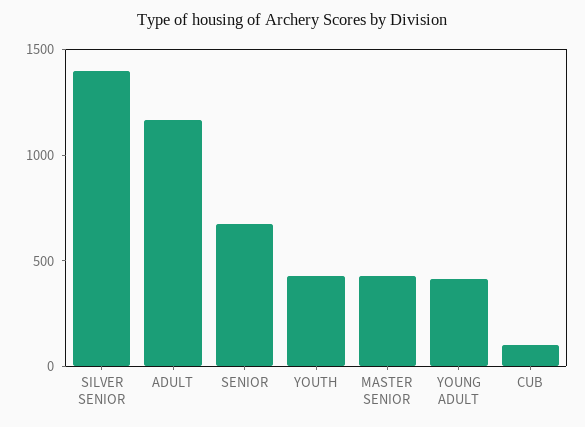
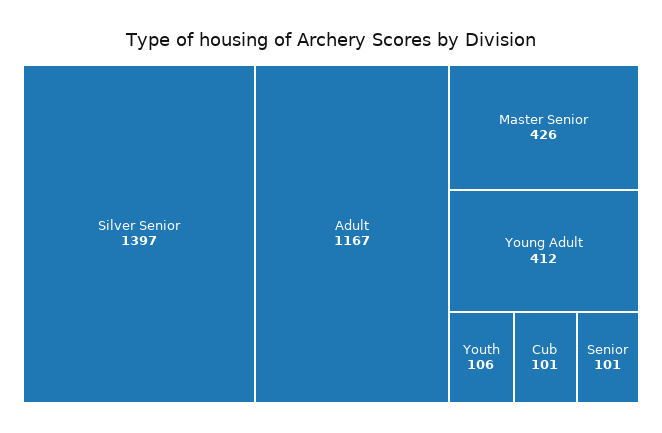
  {
    "SILVER SENIOR": 1397,
    "ADULT": 1167,
-   "SENIOR": 700,
+   "SENIOR": 101,
-   "YOUTH": 400,
+   "YOUTH": 106,
    "MASTER SENIOR": 426,
    "YOUNG ADULT": 412,
    "CUB": 101
  }

